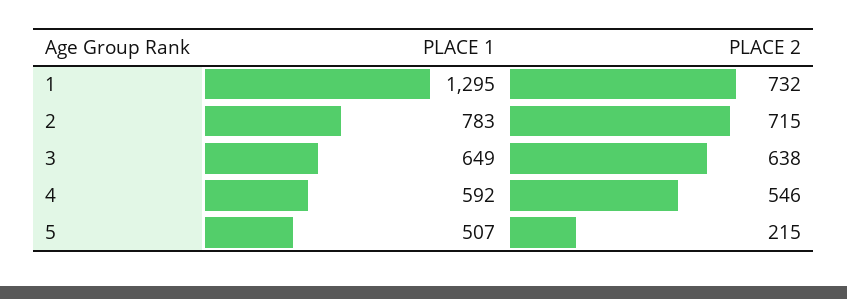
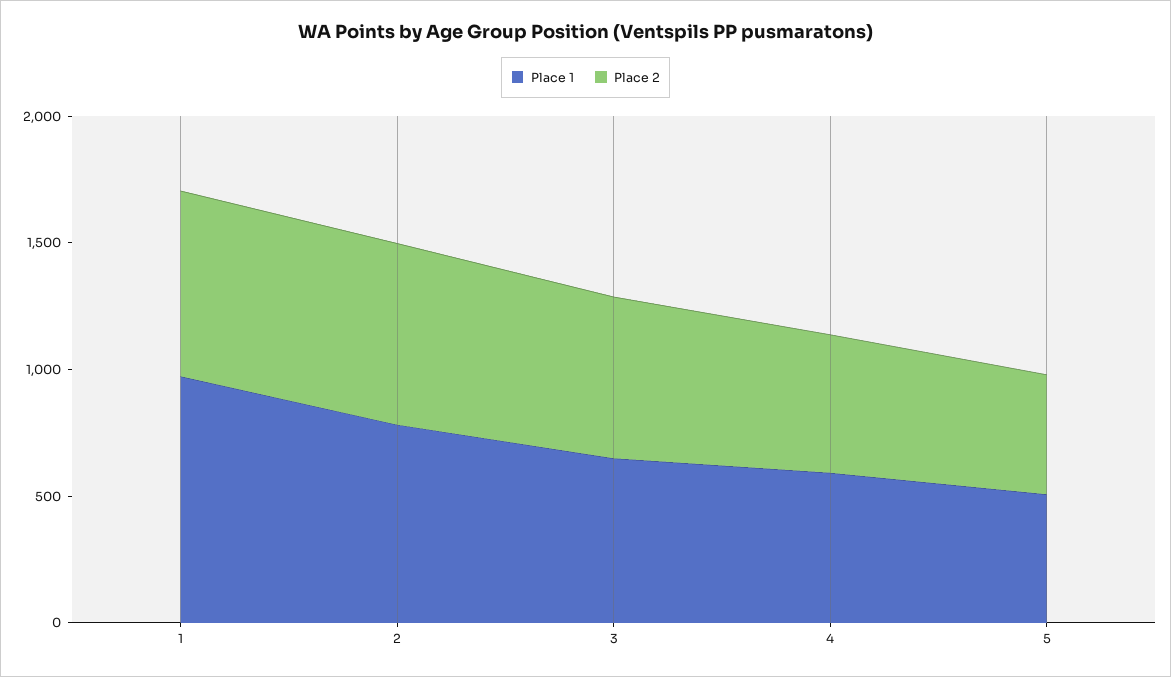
  {
    "PLACE 1": {
-     "1": 1295,
+     "1": 1000,
      "2": 783,
      "3": 649,
      "4": 592,
      "5": 507
    },
    "PLACE 2": {
      "1": 732,
      "2": 715,
      "3": 638,
      "4": 546,
-     "5": 215
+     "5": 500
    }
  }

